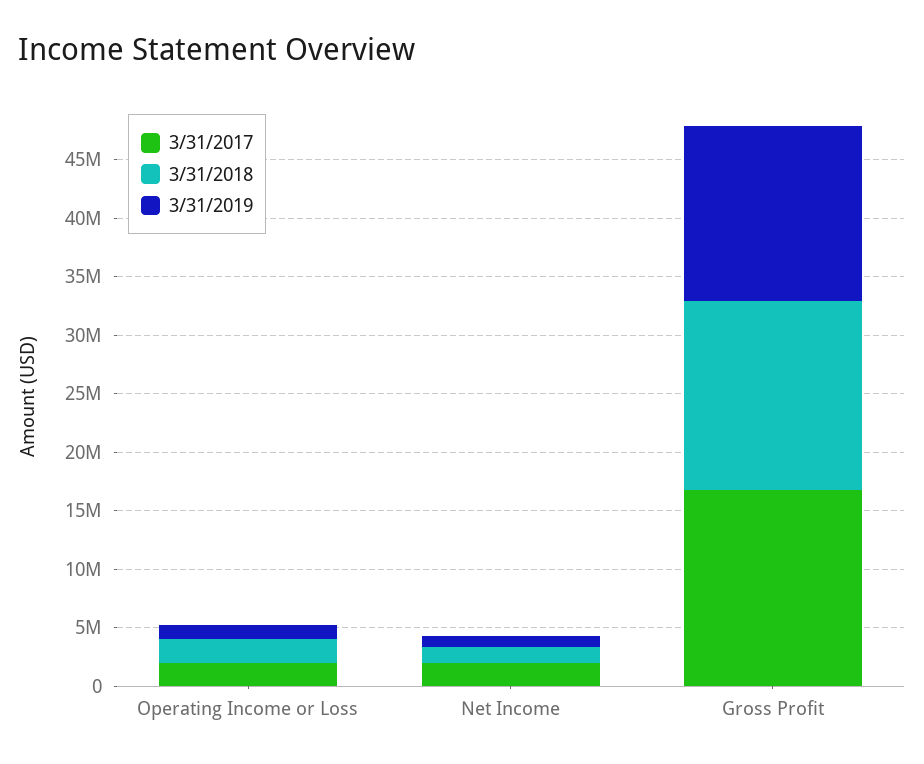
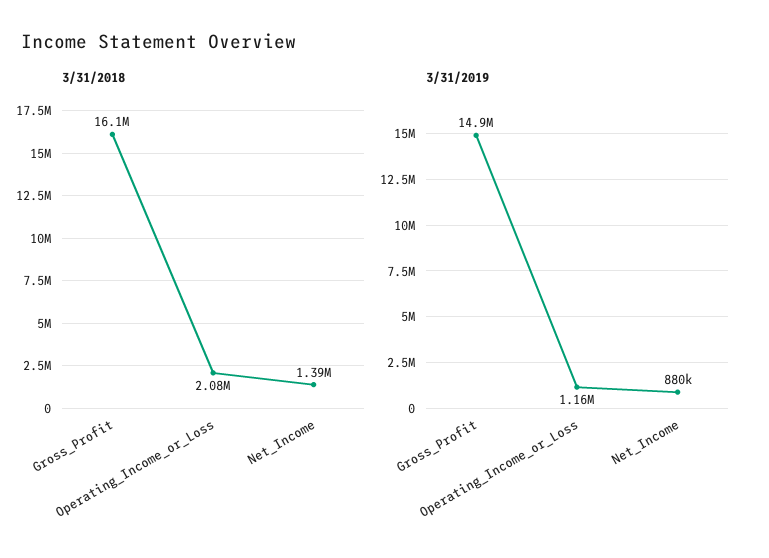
  {
-   "3/31/2017": {
-     "Operating Income or Loss": 2000000,
-     "Net Income": 2000000,
-     "Gross Profit": 17000000
-   },
    "3/31/2018": {
      "Operating Income or Loss": 2080000,
      "Net Income": 1390000,
      "Gross Profit": 16100000
    },
    "3/31/2019": {
      "Operating Income or Loss": 1160000,
      "Net Income": 880000,
      "Gross Profit": 14900000
    }
  }

